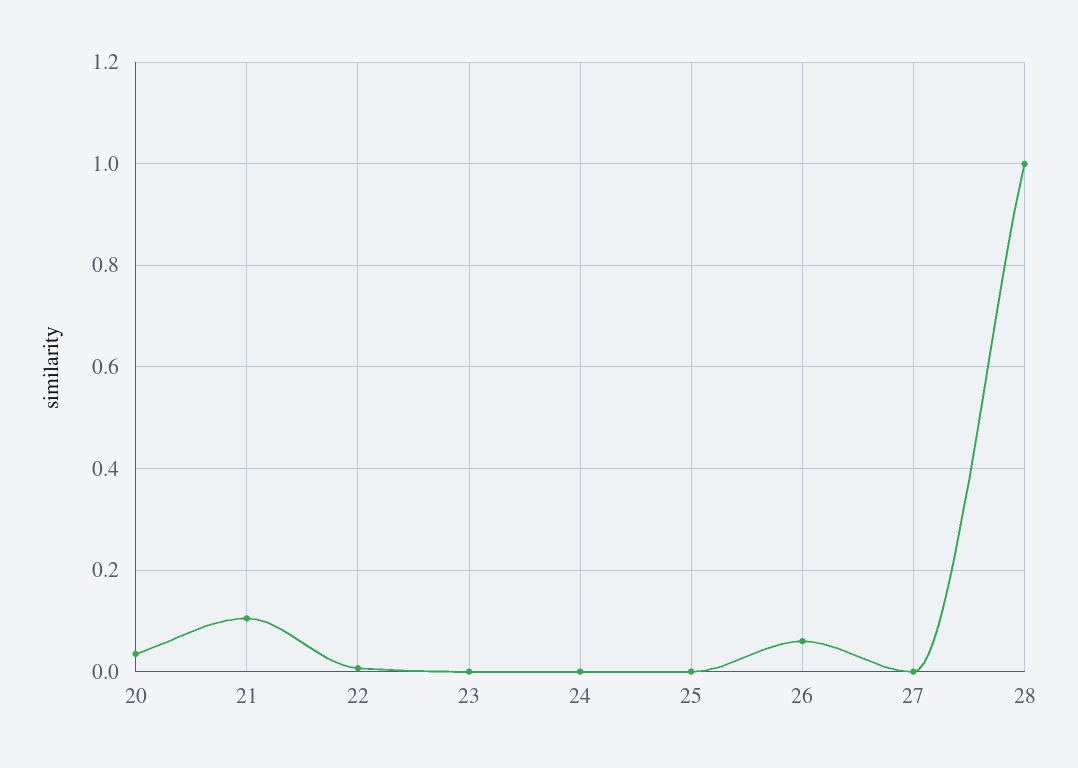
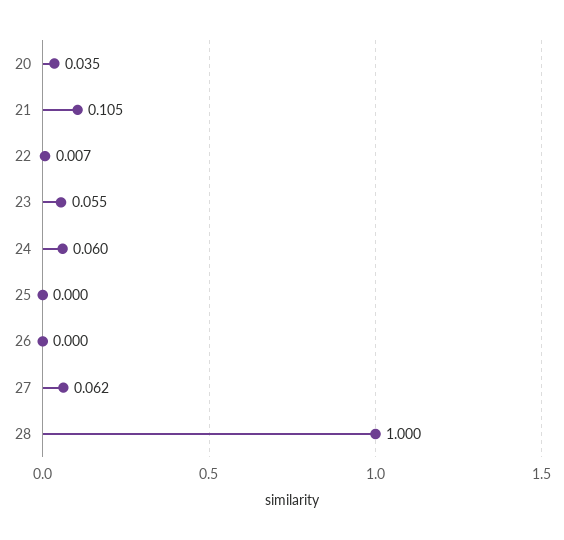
  {
    "20": 0.035,
    "21": 0.105,
    "22": 0.007,
-   "23": 0,
+   "23": 0.055,
-   "24": 0,
+   "24": 0.06,
    "25": 0,
-   "26": 0.06,
+   "26": 0,
-   "27": 0,
+   "27": 0.062,
    "28": 1
  }

